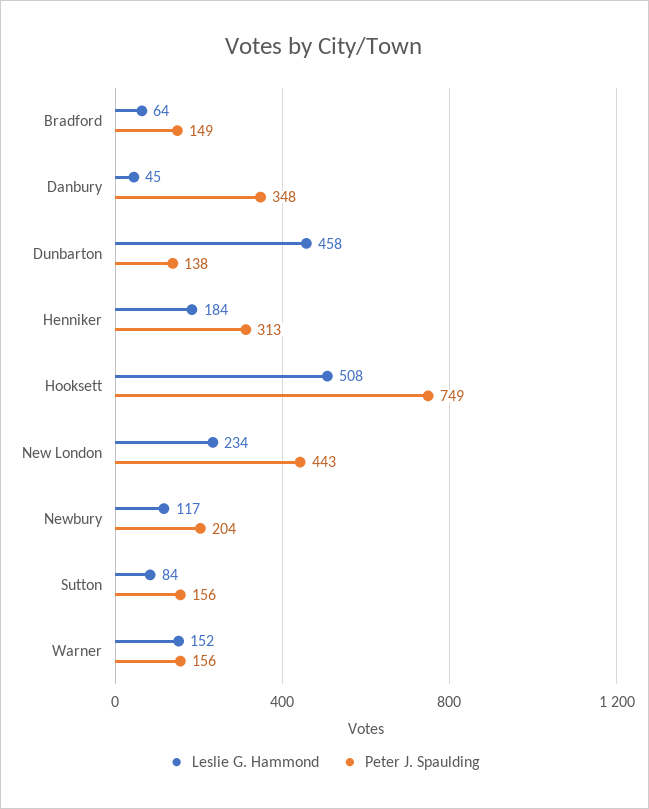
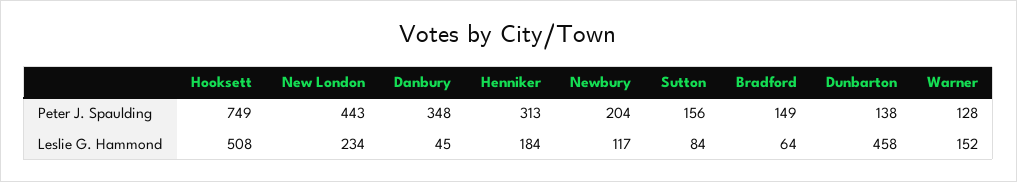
  {
    "Leslie G. Hammond": {
      "Bradford": 64,
      "Danbury": 45,
      "Dunbarton": 458,
      "Henniker": 184,
      "Hooksett": 508,
      "New London": 234,
      "Newbury": 117,
      "Sutton": 84,
      "Warner": 152
    },
    "Peter J. Spaulding": {
      "Bradford": 149,
      "Danbury": 348,
      "Dunbarton": 138,
      "Henniker": 313,
      "Hooksett": 749,
      "New London": 443,
      "Newbury": 204,
      "Sutton": 156,
-     "Warner": 156
+     "Warner": 128
    }
  }

